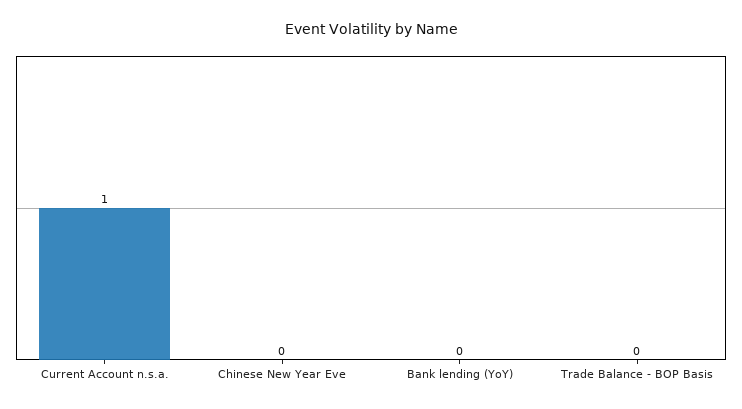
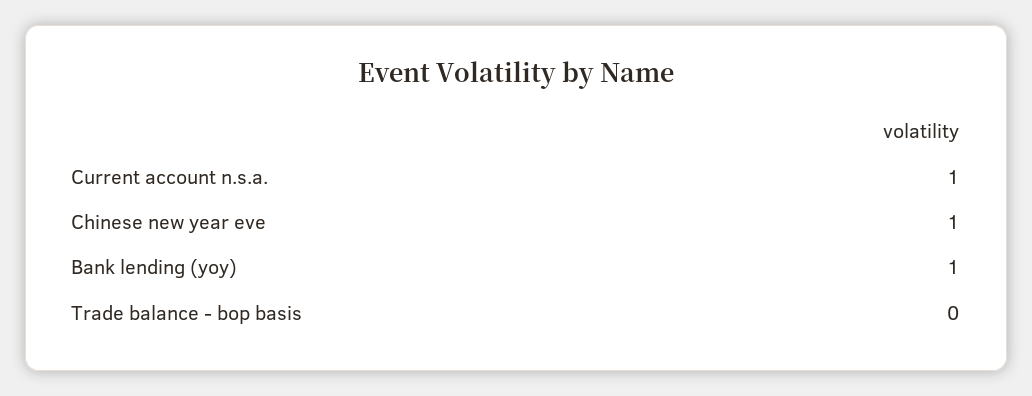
  {
    "Current Account n.s.a.": 1,
-   "Chinese New Year Eve": 0,
+   "Chinese New Year Eve": 1,
-   "Bank lending (YoY)": 0,
+   "Bank lending (YoY)": 1,
    "Trade Balance - BOP Basis": 0
  }

